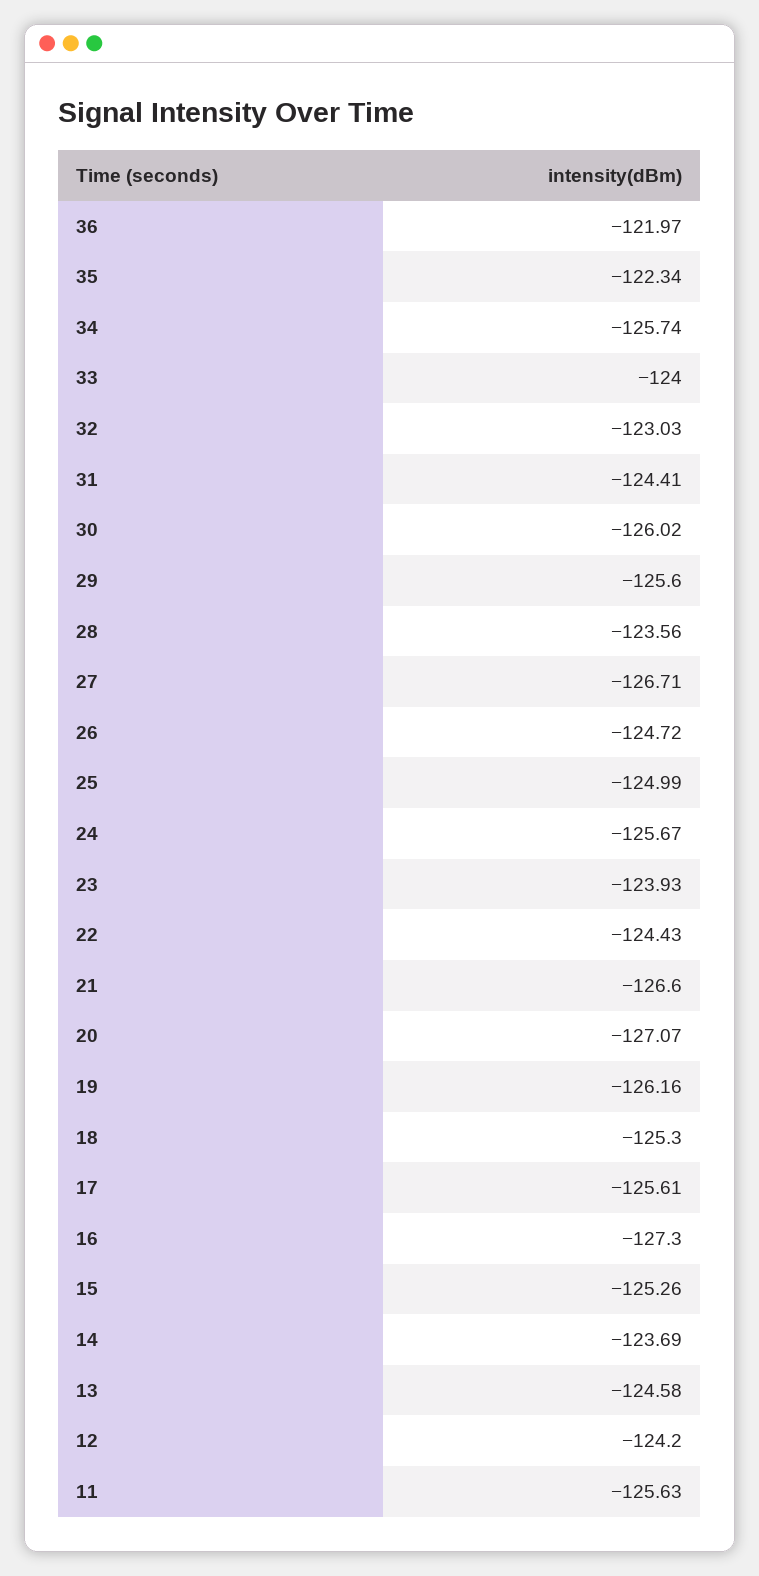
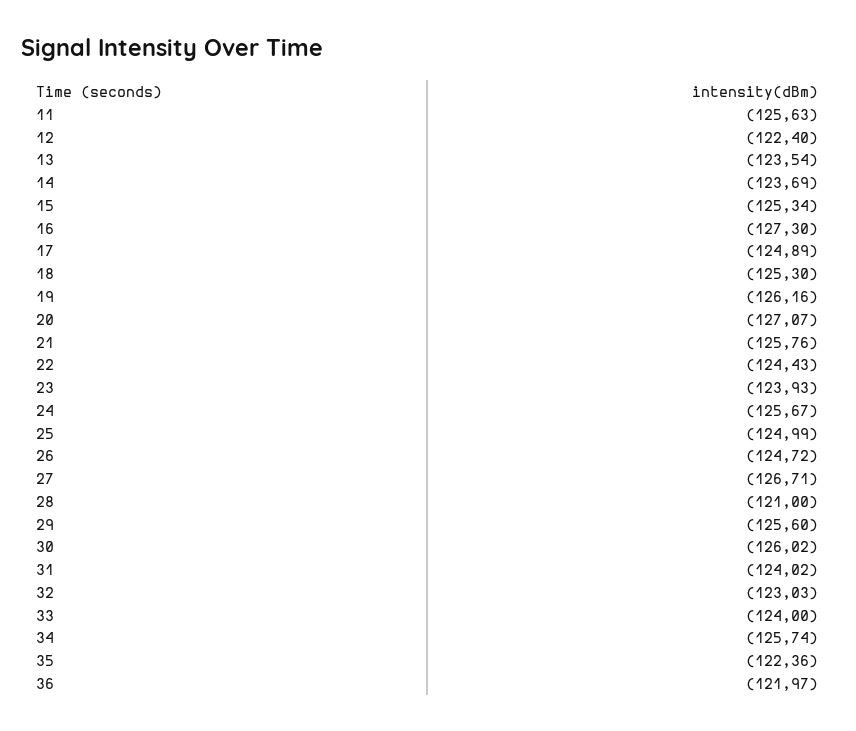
  {
    "36": -121.97,
-   "35": -122.34,
+   "35": -122.36,
    "34": -125.74,
    "33": -124,
    "32": -123.03,
-   "31": -124.41,
+   "31": -124.02,
    "30": -126.02,
    "29": -125.6,
-   "28": -123.56,
+   "28": -121,
    "27": -126.71,
    "26": -124.72,
    "25": -124.99,
    "24": -125.67,
    "23": -123.93,
    "22": -124.43,
-   "21": -126.6,
+   "21": -125.76,
    "20": -127.07,
    "19": -126.16,
    "18": -125.3,
-   "17": -125.61,
+   "17": -124.89,
    "16": -127.3,
-   "15": -125.26,
+   "15": -125.34,
    "14": -123.69,
-   "13": -124.58,
+   "13": -123.54,
-   "12": -124.2,
+   "12": -122.4,
    "11": -125.63
  }

